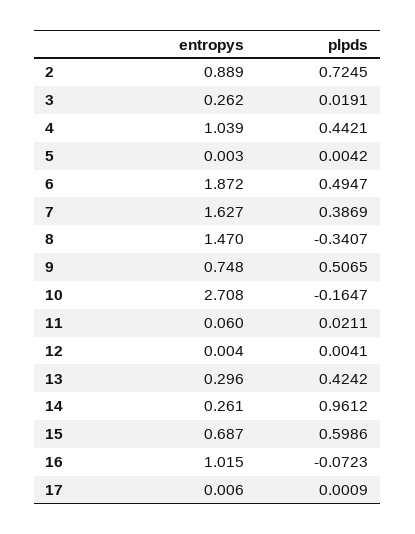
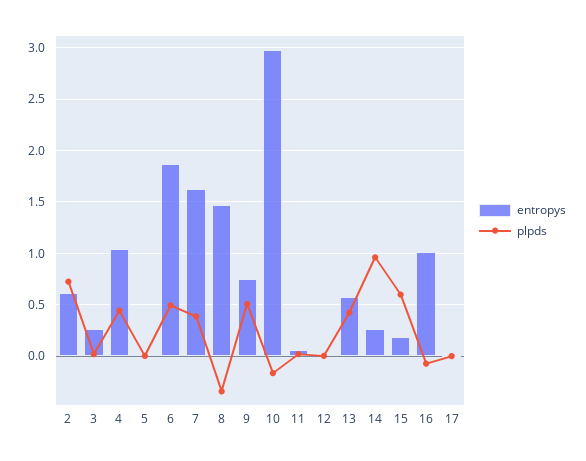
  {
    "entropys": {
-     "2": 0.889,
+     "2": 0.6,
      "3": 0.262,
      "4": 1.039,
      "5": 0.003,
      "6": 1.872,
      "7": 1.627,
      "8": 1.47,
      "9": 0.748,
-     "10": 2.708,
+     "10": 3,
      "11": 0.06,
      "12": 0.004,
-     "13": 0.296,
+     "13": 0.6,
      "14": 0.261,
-     "15": 0.687,
+     "15": 0.2,
      "16": 1.015,
      "17": 0.006
    },
    "plpds": {
      "2": 0.7245,
      "3": 0.0191,
      "4": 0.4421,
      "5": 0.0042,
      "6": 0.4947,
      "7": 0.3869,
      "8": -0.3407,
      "9": 0.5065,
      "10": -0.1647,
      "11": 0.0211,
      "12": 0.0041,
      "13": 0.4242,
      "14": 0.9612,
      "15": 0.5986,
      "16": -0.0723,
      "17": 0.0009
    }
  }

